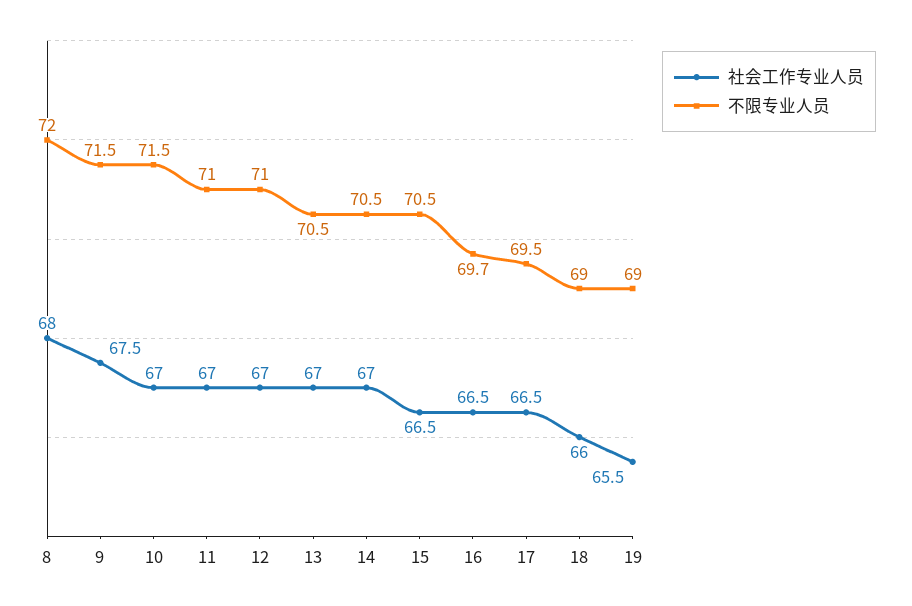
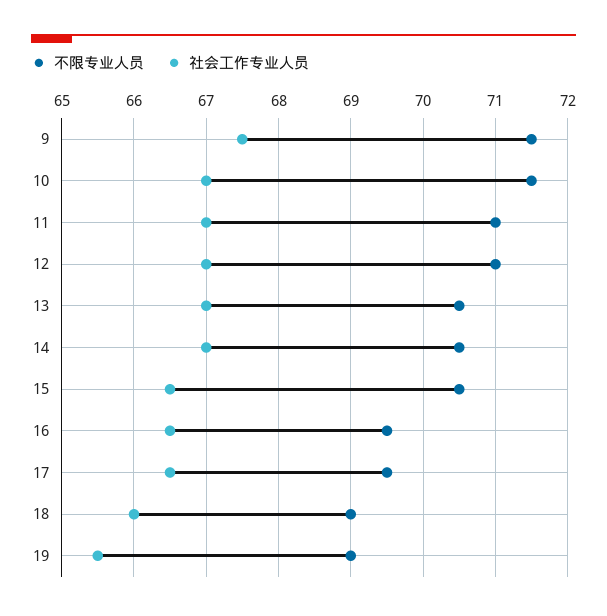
  {
    "社会工作专业人员": {
-     "8": 68,
      "9": 67.5,
      "10": 67,
      "11": 67,
      "12": 67,
      "13": 67,
      "14": 67,
      "15": 66.5,
      "16": 66.5,
      "17": 66.5,
      "18": 66,
      "19": 65.5
    },
    "不限专业人员": {
-     "8": 72,
      "9": 71.5,
      "10": 71.5,
      "11": 71,
      "12": 71,
      "13": 70.5,
      "14": 70.5,
      "15": 70.5,
-     "16": 69.7,
+     "16": 69.5,
      "17": 69.5,
      "18": 69,
      "19": 69
    }
  }

